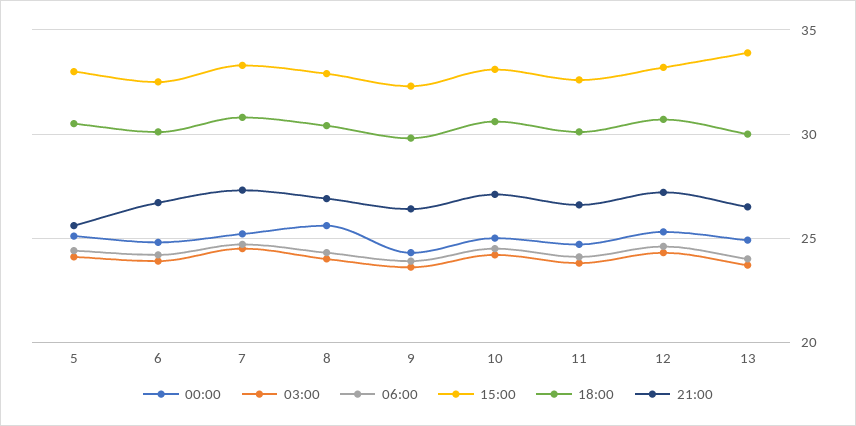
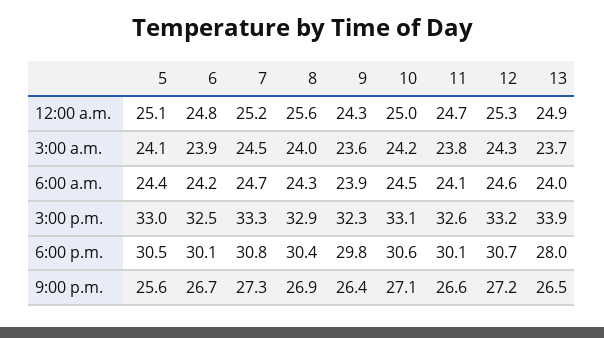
  {
    "00:00": {
      "5": 25.1,
      "6": 24.8,
      "7": 25.2,
      "8": 25.6,
      "9": 24.3,
      "10": 25,
      "11": 24.7,
      "12": 25.3,
      "13": 24.9
    },
    "03:00": {
      "5": 24.1,
      "6": 23.9,
      "7": 24.5,
      "8": 24,
      "9": 23.6,
      "10": 24.2,
      "11": 23.8,
      "12": 24.3,
      "13": 23.7
    },
    "06:00": {
      "5": 24.4,
      "6": 24.2,
      "7": 24.7,
      "8": 24.3,
      "9": 23.9,
      "10": 24.5,
      "11": 24.1,
      "12": 24.6,
      "13": 24
    },
    "15:00": {
      "5": 33,
      "6": 32.5,
      "7": 33.3,
      "8": 32.9,
      "9": 32.3,
      "10": 33.1,
      "11": 32.6,
      "12": 33.2,
      "13": 33.9
    },
    "18:00": {
      "5": 30.5,
      "6": 30.1,
      "7": 30.8,
      "8": 30.4,
      "9": 29.8,
      "10": 30.6,
      "11": 30.1,
      "12": 30.7,
-     "13": 30
+     "13": 28
    },
    "21:00": {
      "5": 25.6,
      "6": 26.7,
      "7": 27.3,
      "8": 26.9,
      "9": 26.4,
      "10": 27.1,
      "11": 26.6,
      "12": 27.2,
      "13": 26.5
    }
  }

